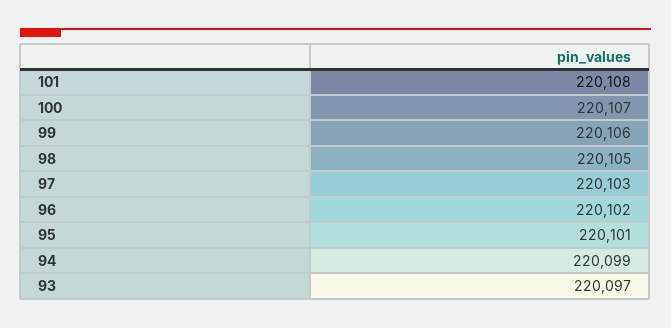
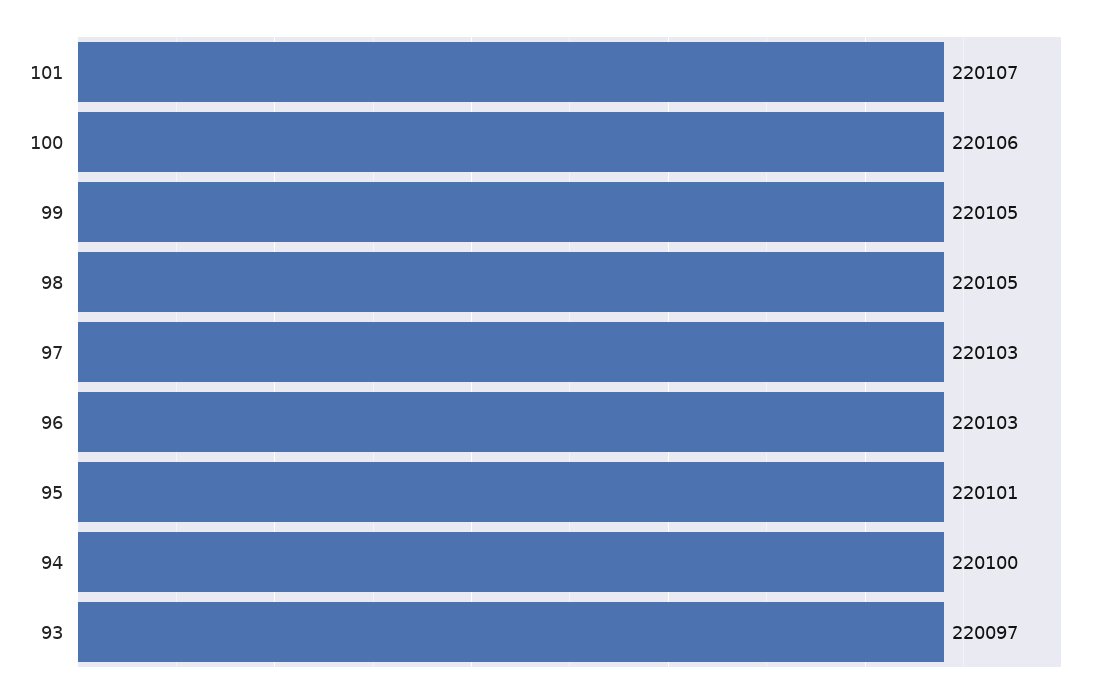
  {
-   "101": 220108,
+   "101": 220107,
-   "100": 220107,
+   "100": 220106,
-   "99": 220106,
+   "99": 220105,
    "98": 220105,
    "97": 220103,
-   "96": 220102,
+   "96": 220103,
    "95": 220101,
-   "94": 220099,
+   "94": 220100,
    "93": 220097
  }

